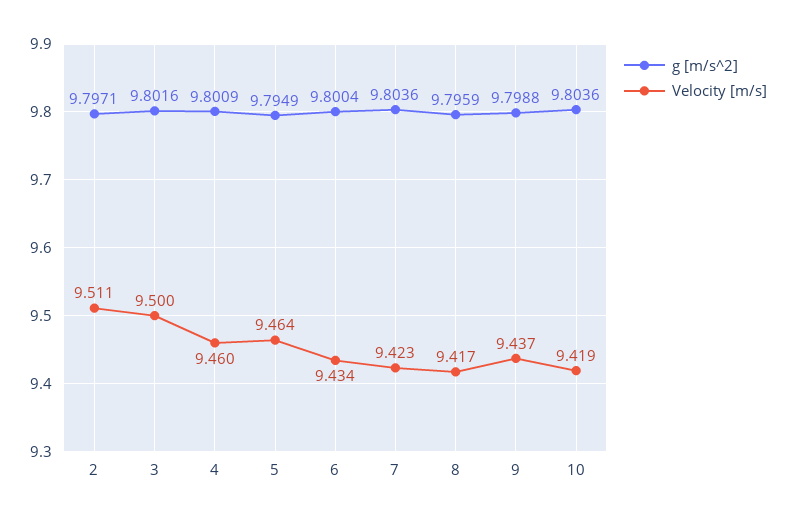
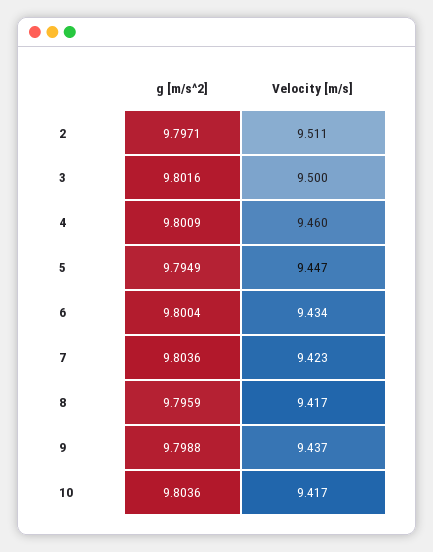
  {
    "g [m/s^2]": {
      "2": 9.7971,
      "3": 9.8016,
      "4": 9.8009,
      "5": 9.7949,
      "6": 9.8004,
      "7": 9.8036,
      "8": 9.7959,
      "9": 9.7988,
      "10": 9.8036
    },
    "Velocity [m/s]": {
      "2": 9.511,
      "3": 9.5,
      "4": 9.46,
-     "5": 9.464,
+     "5": 9.447,
      "6": 9.434,
      "7": 9.423,
      "8": 9.417,
      "9": 9.437,
-     "10": 9.419
+     "10": 9.417
    }
  }

